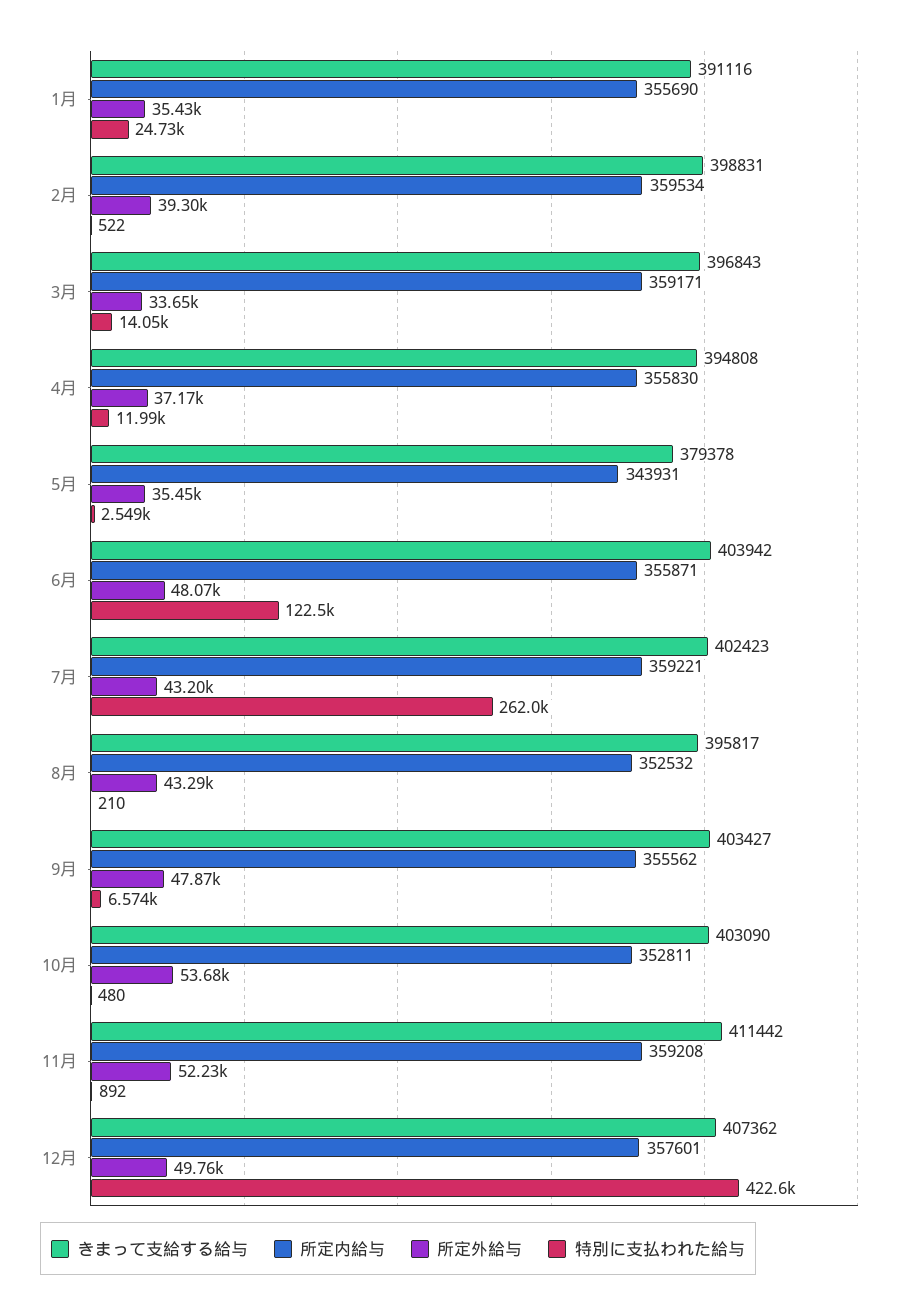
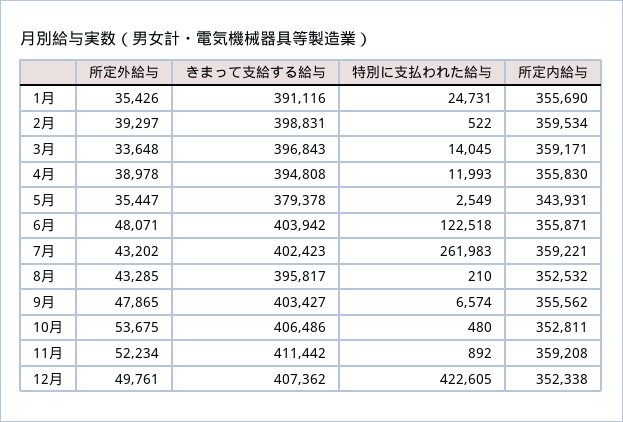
  {
    "きまって支給する給与": {
      "1月": 391116,
      "2月": 398831,
      "3月": 396843,
      "4月": 394808,
      "5月": 379378,
      "6月": 403942,
      "7月": 402423,
      "8月": 395817,
      "9月": 403427,
-     "10月": 403090,
+     "10月": 406486,
      "11月": 411442,
      "12月": 407362
    },
    "所定内給与": {
      "1月": 355690,
      "2月": 359534,
      "3月": 359171,
      "4月": 355830,
      "5月": 343931,
      "6月": 355871,
      "7月": 359221,
      "8月": 352532,
      "9月": 355562,
      "10月": 352811,
      "11月": 359208,
-     "12月": 357601
+     "12月": 352338
    },
    "所定外給与": {
      "1月": 35426,
      "2月": 39297,
      "3月": 33648,
-     "4月": 37170,
+     "4月": 38978,
      "5月": 35447,
      "6月": 48071,
      "7月": 43202,
      "8月": 43285,
      "9月": 47865,
      "10月": 53675,
      "11月": 52234,
      "12月": 49761
    },
    "特別に支払われた給与": {
      "1月": 24731,
      "2月": 522,
      "3月": 14045,
      "4月": 11993,
      "5月": 2549,
      "6月": 122518,
      "7月": 261983,
      "8月": 210,
      "9月": 6574,
      "10月": 480,
      "11月": 892,
      "12月": 422605
    }
  }

